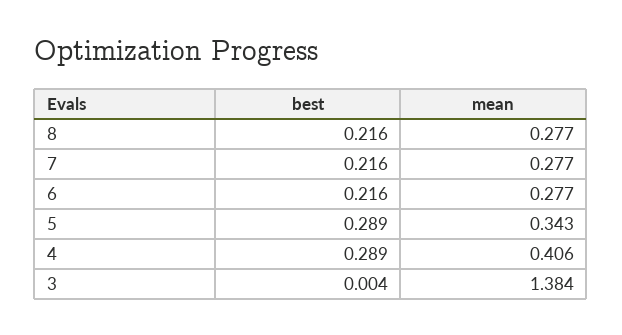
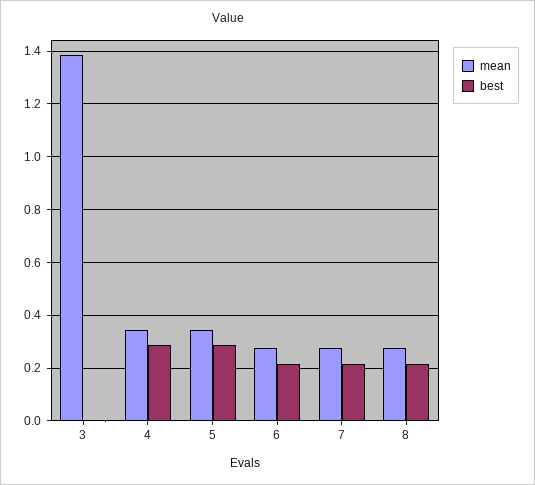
  {
    "best": {
      "8": 0.216,
      "7": 0.216,
      "6": 0.216,
      "5": 0.289,
      "4": 0.289,
      "3": 0.004
    },
    "mean": {
      "8": 0.277,
      "7": 0.277,
      "6": 0.277,
      "5": 0.343,
-     "4": 0.406,
+     "4": 0.35,
      "3": 1.384
    }
  }

